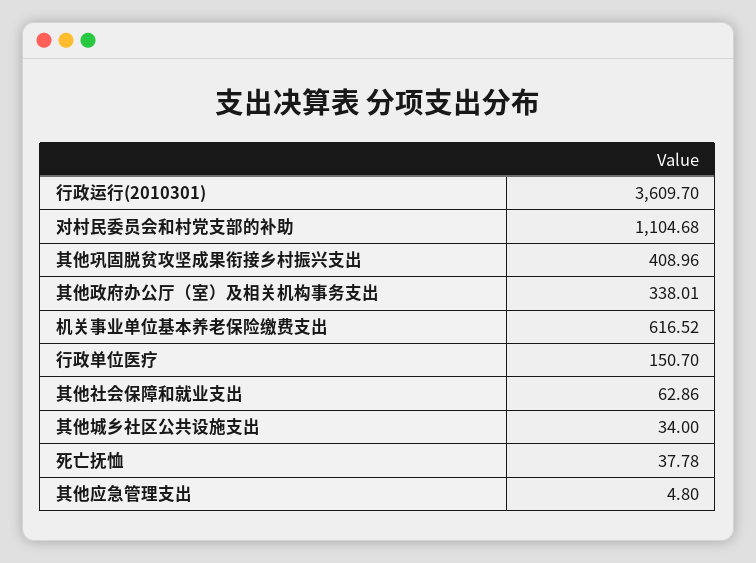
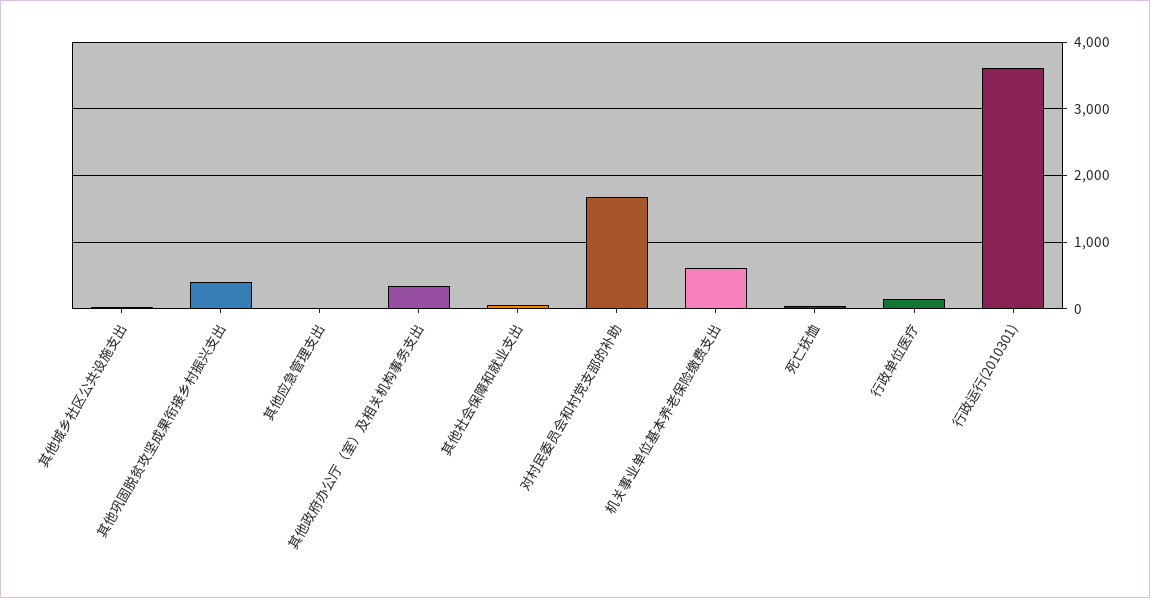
  {
    "行政运行(2010301)": 3609.7,
-   "对村民委员会和村党支部的补助": 1104.68,
+   "对村民委员会和村党支部的补助": 1700,
    "其他巩固脱贫攻坚成果衔接乡村振兴支出": 408.96,
    "其他政府办公厅（室）及相关机构事务支出": 338.01,
    "机关事业单位基本养老保险缴费支出": 616.52,
    "行政单位医疗": 150.7,
    "其他社会保障和就业支出": 62.86,
    "其他城乡社区公共设施支出": 34,
    "死亡抚恤": 37.78,
    "其他应急管理支出": 4.8
  }

